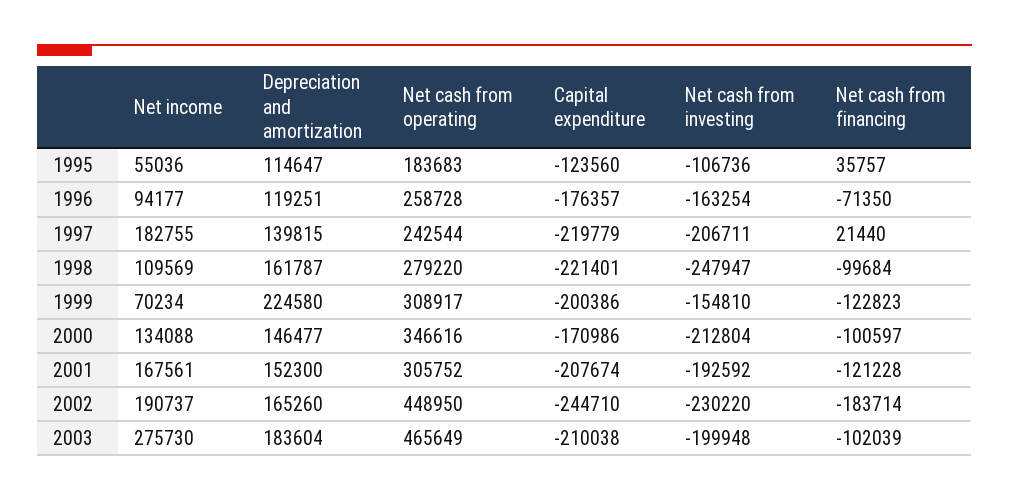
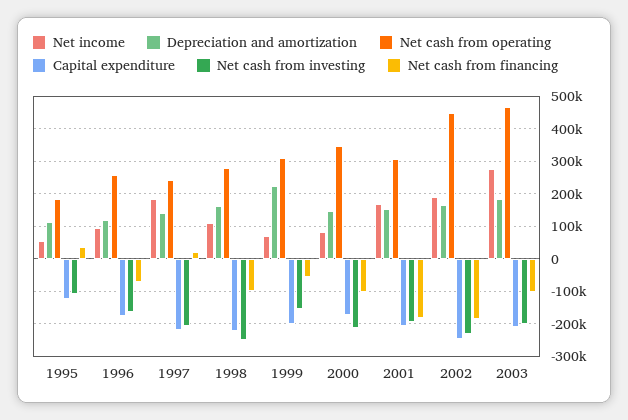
  {
    "Net income": {
      "1995": 55036,
      "1996": 94177,
      "1997": 182755,
      "1998": 109569,
      "1999": 70234,
-     "2000": 134088,
+     "2000": 80000,
      "2001": 167561,
      "2002": 190737,
      "2003": 275730
    },
    "Depreciation and amortization": {
      "1995": 114647,
      "1996": 119251,
      "1997": 139815,
      "1998": 161787,
      "1999": 224580,
      "2000": 146477,
      "2001": 152300,
      "2002": 165260,
      "2003": 183604
    },
    "Net cash from operating": {
      "1995": 183683,
      "1996": 258728,
      "1997": 242544,
      "1998": 279220,
      "1999": 308917,
      "2000": 346616,
      "2001": 305752,
      "2002": 448950,
      "2003": 465649
    },
    "Capital expenditure": {
      "1995": -123560,
      "1996": -176357,
      "1997": -219779,
      "1998": -221401,
      "1999": -200386,
      "2000": -170986,
      "2001": -207674,
      "2002": -244710,
      "2003": -210038
    },
    "Net cash from investing": {
      "1995": -106736,
      "1996": -163254,
      "1997": -206711,
      "1998": -247947,
      "1999": -154810,
      "2000": -212804,
      "2001": -192592,
      "2002": -230220,
      "2003": -199948
    },
    "Net cash from financing": {
      "1995": 35757,
      "1996": -71350,
      "1997": 21440,
      "1998": -99684,
-     "1999": -122823,
+     "1999": -60000,
      "2000": -100597,
-     "2001": -121228,
+     "2001": -180000,
      "2002": -183714,
      "2003": -102039
    }
  }

